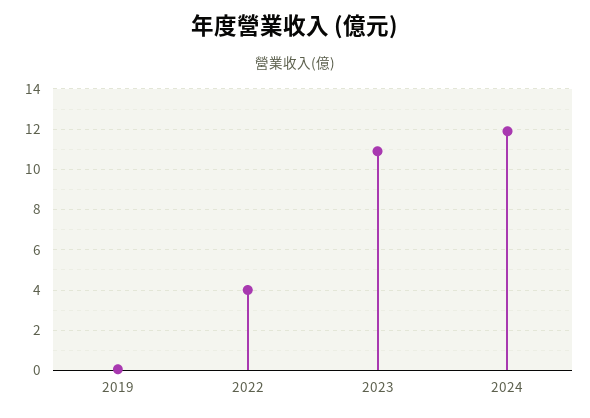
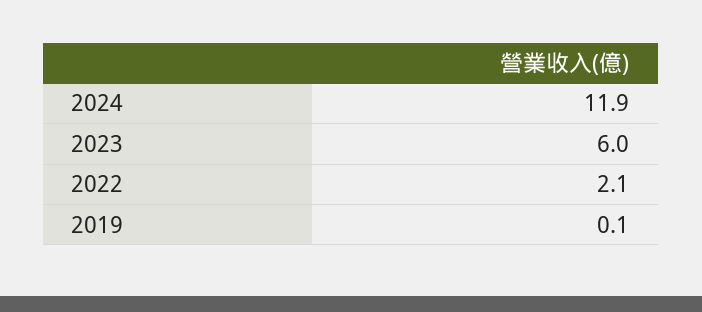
  {
    "2019": 0.1,
-   "2022": 4,
+   "2022": 2.1,
-   "2023": 11,
+   "2023": 6,
    "2024": 11.9
  }

